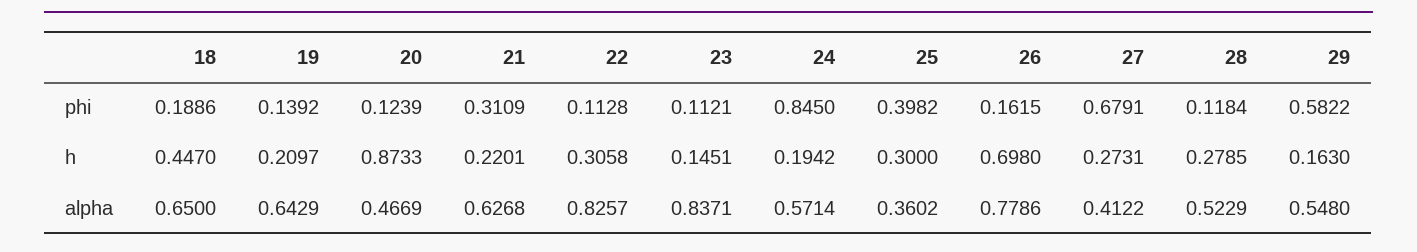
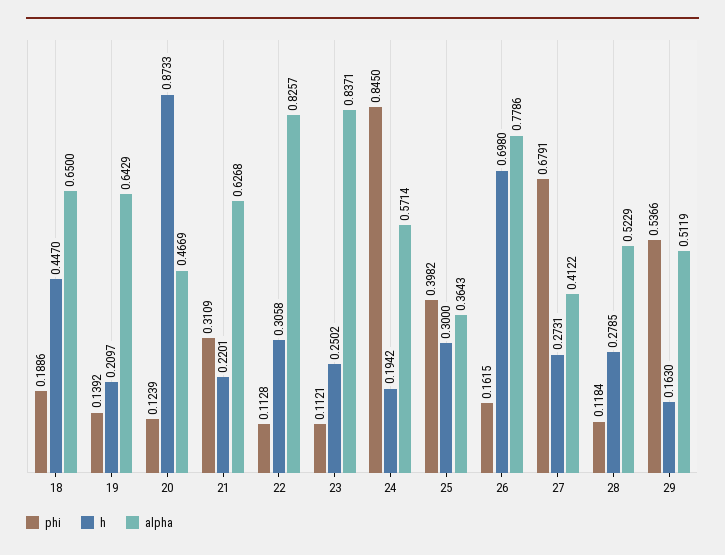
  {
    "phi": {
      "18": 0.1886,
      "19": 0.1392,
      "20": 0.1239,
      "21": 0.3109,
      "22": 0.1128,
      "23": 0.1121,
      "24": 0.845,
      "25": 0.3982,
      "26": 0.1615,
      "27": 0.6791,
      "28": 0.1184,
-     "29": 0.5822
+     "29": 0.5366
    },
    "h": {
      "18": 0.447,
      "19": 0.2097,
      "20": 0.8733,
      "21": 0.2201,
      "22": 0.3058,
-     "23": 0.1451,
+     "23": 0.2502,
      "24": 0.1942,
      "25": 0.3,
      "26": 0.698,
      "27": 0.2731,
      "28": 0.2785,
      "29": 0.163
    },
    "alpha": {
      "18": 0.65,
      "19": 0.6429,
      "20": 0.4669,
      "21": 0.6268,
      "22": 0.8257,
      "23": 0.8371,
      "24": 0.5714,
-     "25": 0.3602,
+     "25": 0.3643,
      "26": 0.7786,
      "27": 0.4122,
      "28": 0.5229,
-     "29": 0.548
+     "29": 0.5119
    }
  }

